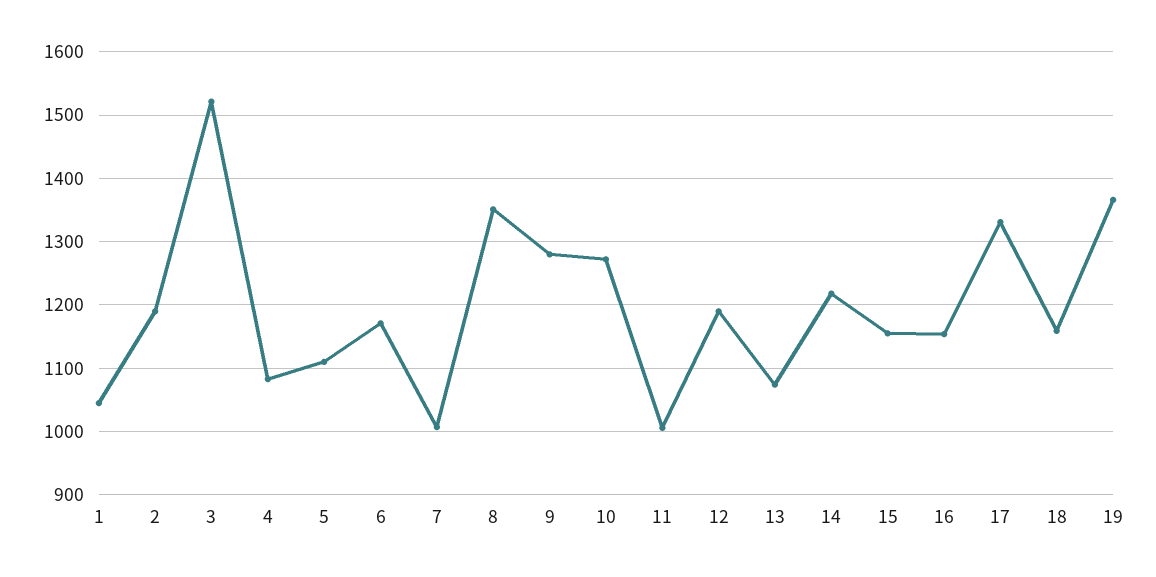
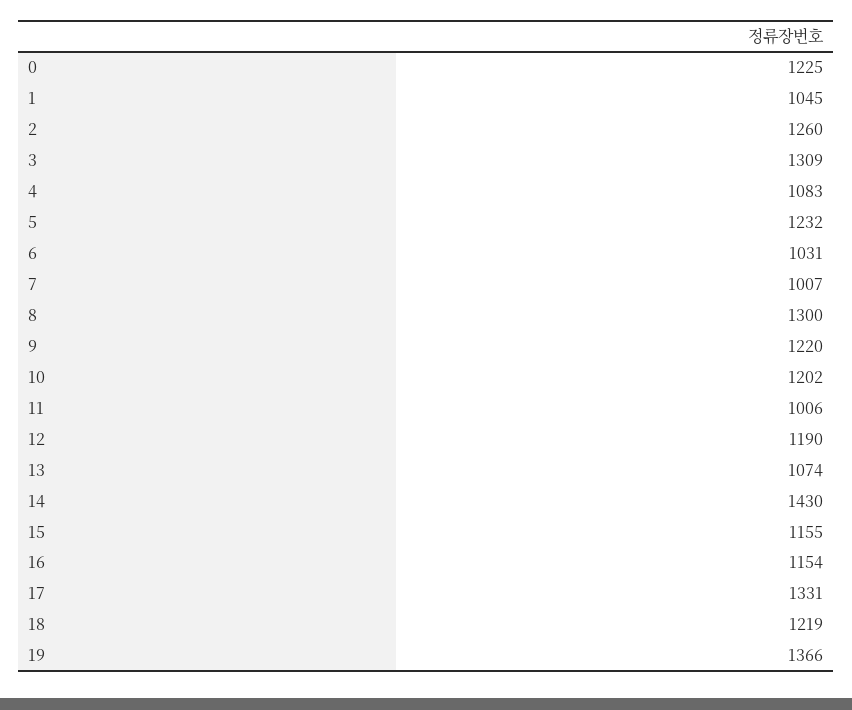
  {
    "1": 1045,
-   "2": 1190,
+   "2": 1260,
-   "3": 1520,
+   "3": 1309,
    "4": 1083,
-   "5": 1110,
+   "5": 1232,
-   "6": 1170,
+   "6": 1031,
    "7": 1007,
-   "8": 1350,
+   "8": 1300,
-   "9": 1280,
+   "9": 1220,
-   "10": 1270,
+   "10": 1202,
    "11": 1006,
    "12": 1190,
    "13": 1074,
-   "14": 1220,
+   "14": 1430,
    "15": 1155,
    "16": 1154,
    "17": 1331,
-   "18": 1160,
+   "18": 1219,
-   "19": 1366
+   "19": 1366,
+   "0": 1225
  }

